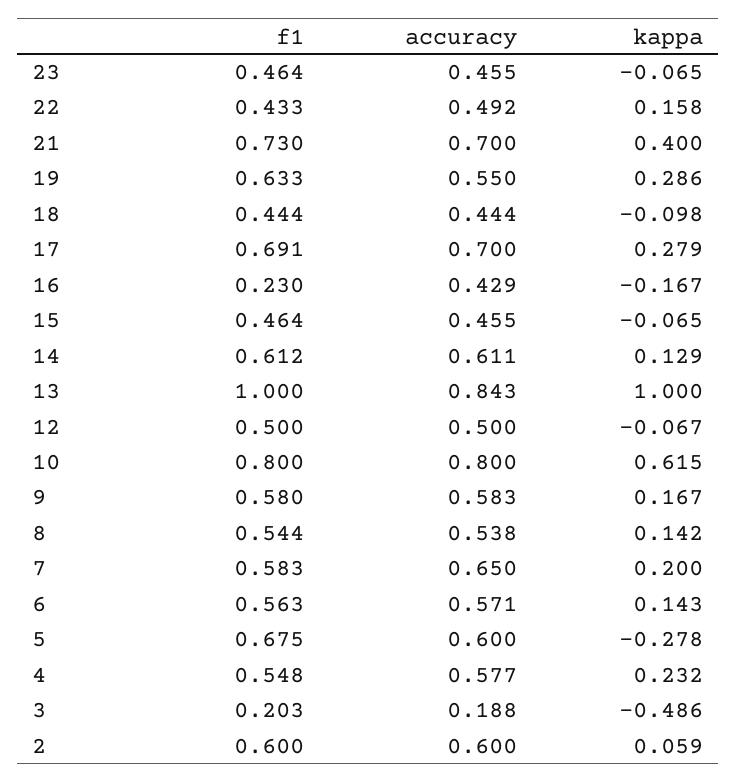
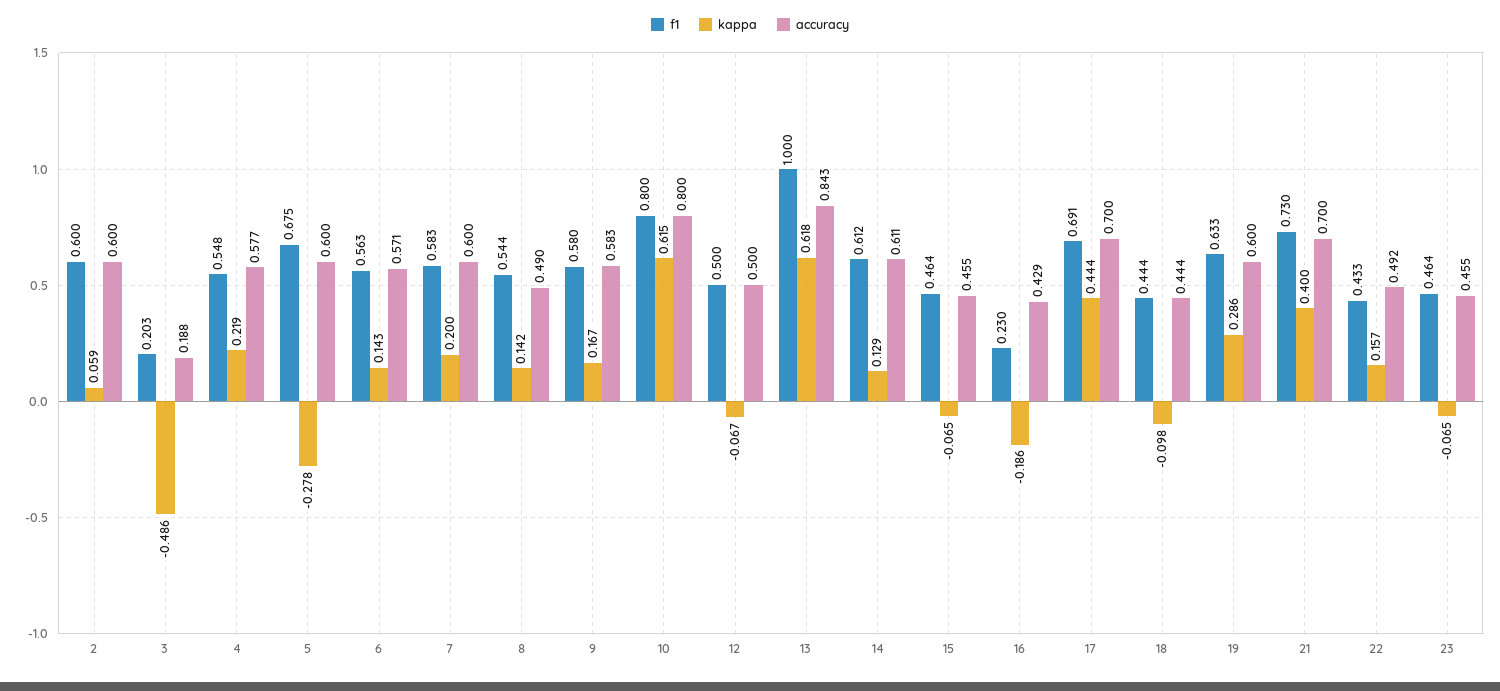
  {
    "f1": {
      "23": 0.464,
      "22": 0.433,
      "21": 0.73,
      "19": 0.633,
      "18": 0.444,
      "17": 0.691,
      "16": 0.23,
      "15": 0.464,
      "14": 0.612,
      "13": 1,
      "12": 0.5,
      "10": 0.8,
      "9": 0.58,
      "8": 0.544,
      "7": 0.583,
      "6": 0.563,
      "5": 0.675,
      "4": 0.548,
      "3": 0.203,
      "2": 0.6
    },
    "accuracy": {
      "23": 0.455,
      "22": 0.492,
      "21": 0.7,
-     "19": 0.55,
+     "19": 0.6,
      "18": 0.444,
      "17": 0.7,
      "16": 0.429,
      "15": 0.455,
      "14": 0.611,
      "13": 0.843,
      "12": 0.5,
      "10": 0.8,
      "9": 0.583,
-     "8": 0.538,
+     "8": 0.49,
-     "7": 0.65,
+     "7": 0.6,
      "6": 0.571,
      "5": 0.6,
      "4": 0.577,
      "3": 0.188,
      "2": 0.6
    },
    "kappa": {
      "23": -0.065,
-     "22": 0.158,
+     "22": 0.157,
      "21": 0.4,
      "19": 0.286,
      "18": -0.098,
-     "17": 0.279,
+     "17": 0.444,
-     "16": -0.167,
+     "16": -0.186,
      "15": -0.065,
      "14": 0.129,
-     "13": 1,
+     "13": 0.618,
      "12": -0.067,
      "10": 0.615,
      "9": 0.167,
      "8": 0.142,
      "7": 0.2,
      "6": 0.143,
      "5": -0.278,
-     "4": 0.232,
+     "4": 0.219,
      "3": -0.486,
      "2": 0.059
    }
  }

